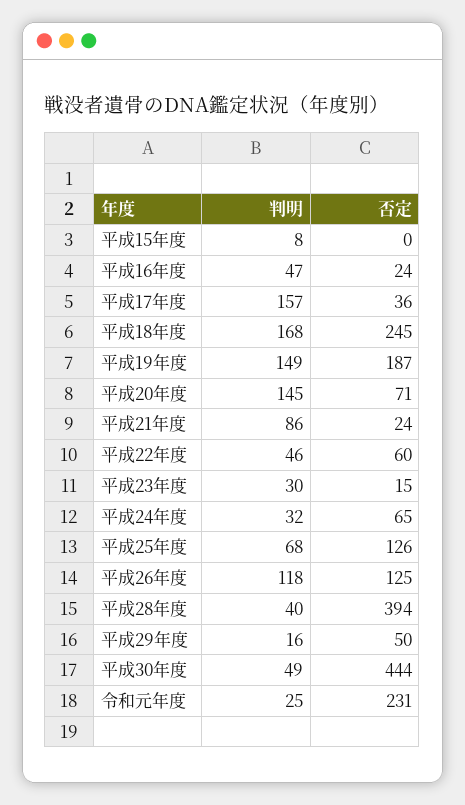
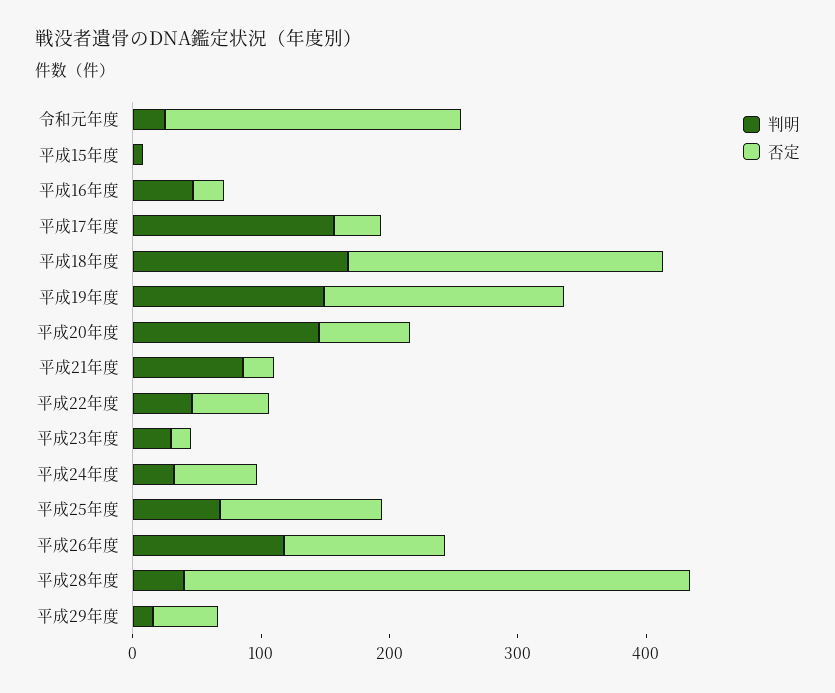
  {
    "判明": {
      "平成15年度": 8,
      "平成16年度": 47,
      "平成17年度": 157,
      "平成18年度": 168,
      "平成19年度": 149,
      "平成20年度": 145,
      "平成21年度": 86,
      "平成22年度": 46,
      "平成23年度": 30,
      "平成24年度": 32,
      "平成25年度": 68,
      "平成26年度": 118,
      "平成28年度": 40,
      "平成29年度": 16,
-     "平成30年度": 49,
      "令和元年度": 25
    },
    "否定": {
      "平成15年度": 0,
      "平成16年度": 24,
      "平成17年度": 36,
      "平成18年度": 245,
      "平成19年度": 187,
      "平成20年度": 71,
      "平成21年度": 24,
      "平成22年度": 60,
      "平成23年度": 15,
      "平成24年度": 65,
      "平成25年度": 126,
      "平成26年度": 125,
      "平成28年度": 394,
      "平成29年度": 50,
-     "平成30年度": 444,
      "令和元年度": 231
    }
  }

